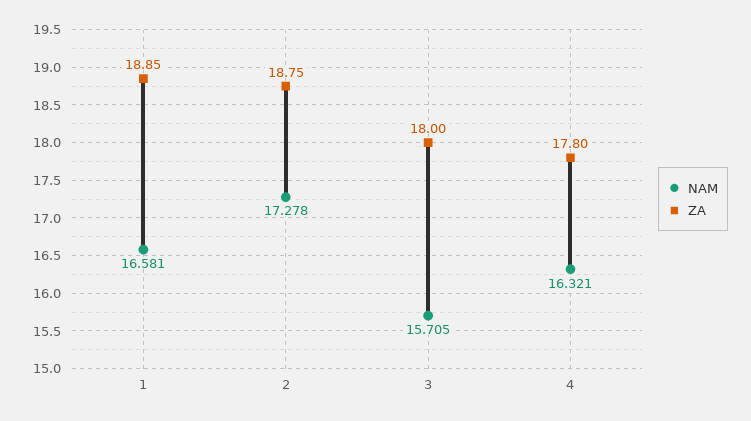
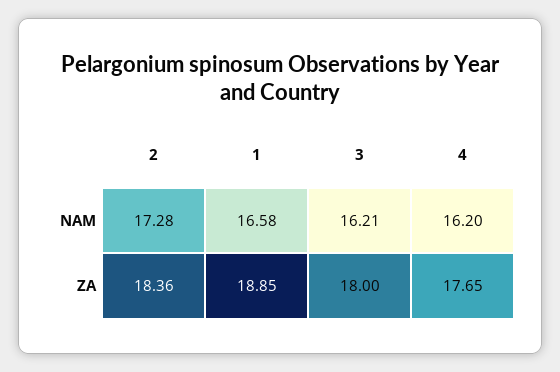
  {
    "NAM": {
      "1": 16.581,
      "2": 17.278,
-     "3": 15.705,
+     "3": 16.21,
-     "4": 16.321
+     "4": 16.2
    },
    "ZA": {
      "1": 18.85,
-     "2": 18.75,
+     "2": 18.36,
      "3": 18,
-     "4": 17.8
+     "4": 17.65
    }
  }

